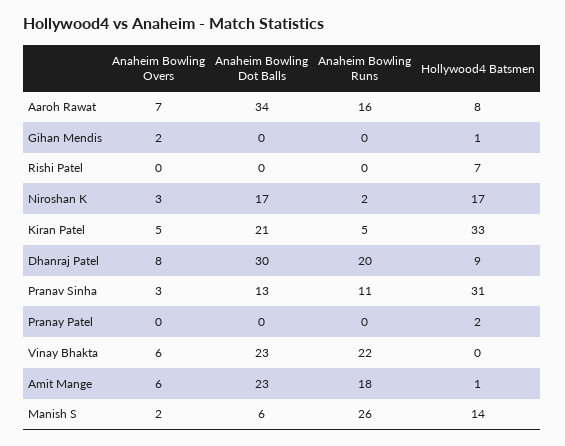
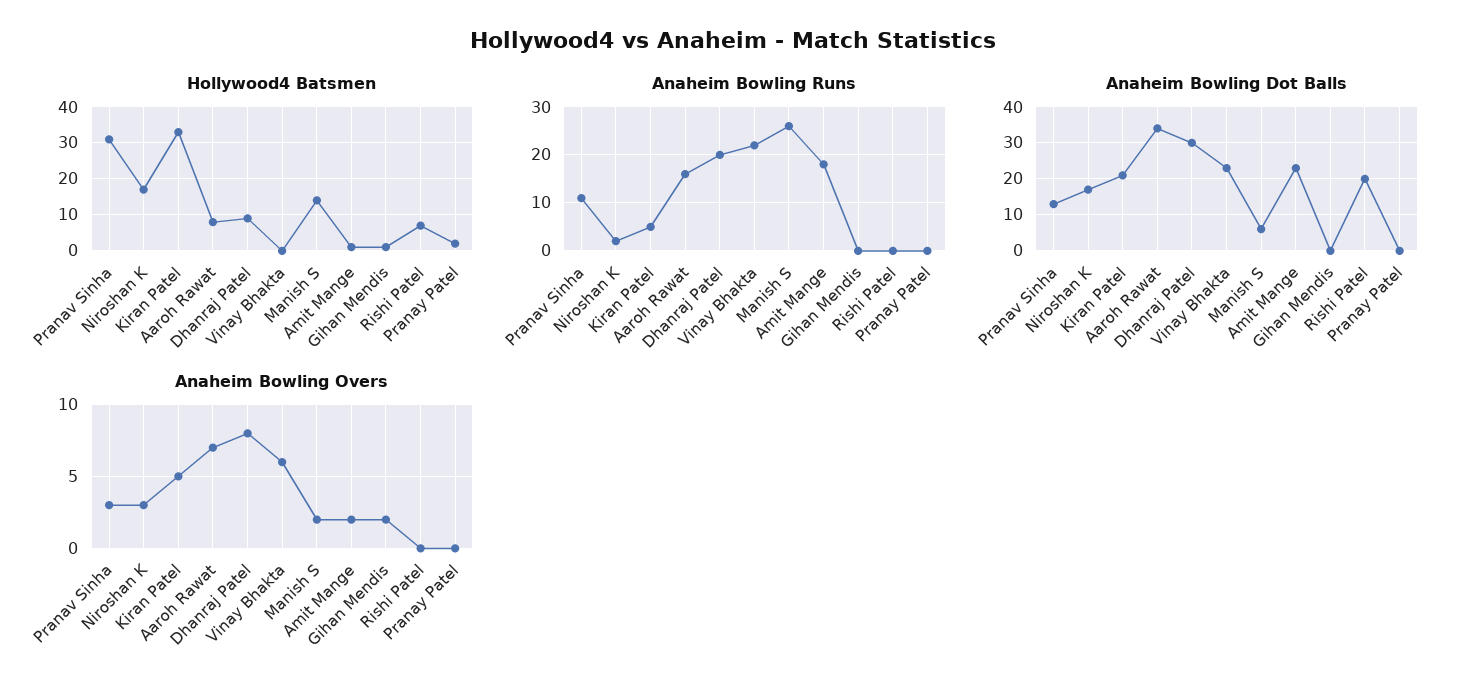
  {
    "Anaheim Bowling Overs": {
      "Aaroh Rawat": 7,
      "Gihan Mendis": 2,
      "Rishi Patel": 0,
      "Niroshan K": 3,
      "Kiran Patel": 5,
      "Dhanraj Patel": 8,
      "Pranav Sinha": 3,
      "Pranay Patel": 0,
      "Vinay Bhakta": 6,
-     "Amit Mange": 6,
+     "Amit Mange": 2,
      "Manish S": 2
    },
    "Anaheim Bowling Dot Balls": {
      "Aaroh Rawat": 34,
      "Gihan Mendis": 0,
-     "Rishi Patel": 0,
+     "Rishi Patel": 20,
      "Niroshan K": 17,
      "Kiran Patel": 21,
      "Dhanraj Patel": 30,
      "Pranav Sinha": 13,
      "Pranay Patel": 0,
      "Vinay Bhakta": 23,
      "Amit Mange": 23,
      "Manish S": 6
    },
    "Anaheim Bowling Runs": {
      "Aaroh Rawat": 16,
      "Gihan Mendis": 0,
      "Rishi Patel": 0,
      "Niroshan K": 2,
      "Kiran Patel": 5,
      "Dhanraj Patel": 20,
      "Pranav Sinha": 11,
      "Pranay Patel": 0,
      "Vinay Bhakta": 22,
      "Amit Mange": 18,
      "Manish S": 26
    },
    "Hollywood4 Batsmen": {
      "Aaroh Rawat": 8,
      "Gihan Mendis": 1,
      "Rishi Patel": 7,
      "Niroshan K": 17,
      "Kiran Patel": 33,
      "Dhanraj Patel": 9,
      "Pranav Sinha": 31,
      "Pranay Patel": 2,
      "Vinay Bhakta": 0,
      "Amit Mange": 1,
      "Manish S": 14
    }
  }

